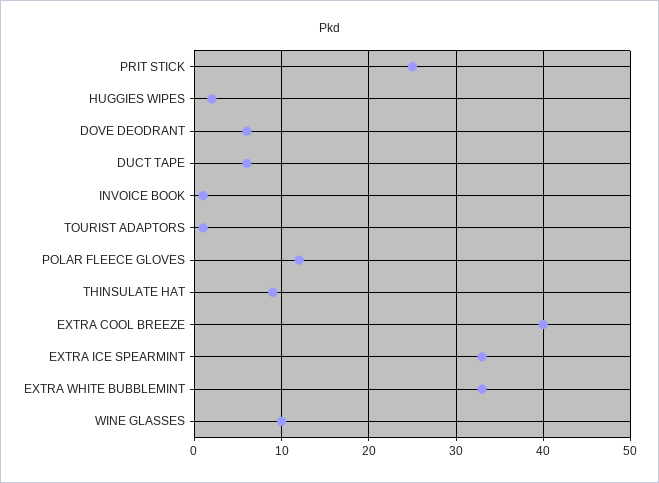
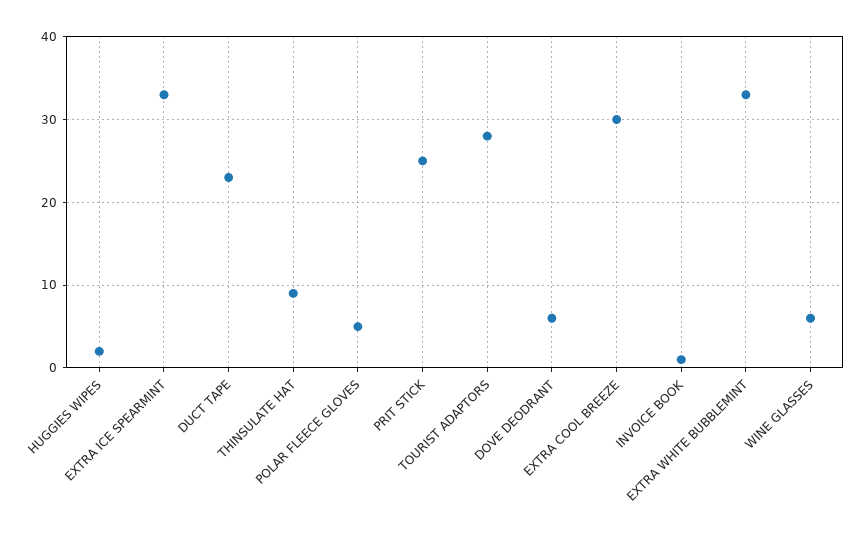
  {
    "PRIT STICK": 25,
    "HUGGIES WIPES": 2,
    "DOVE DEODRANT": 6,
-   "DUCT TAPE": 6,
+   "DUCT TAPE": 23,
    "INVOICE BOOK": 1,
-   "TOURIST ADAPTORS": 1,
+   "TOURIST ADAPTORS": 28,
-   "POLAR FLEECE GLOVES": 12,
+   "POLAR FLEECE GLOVES": 5,
    "THINSULATE HAT": 9,
-   "EXTRA COOL BREEZE": 40,
+   "EXTRA COOL BREEZE": 30,
    "EXTRA ICE SPEARMINT": 33,
    "EXTRA WHITE BUBBLEMINT": 33,
-   "WINE GLASSES": 10
+   "WINE GLASSES": 6
  }

